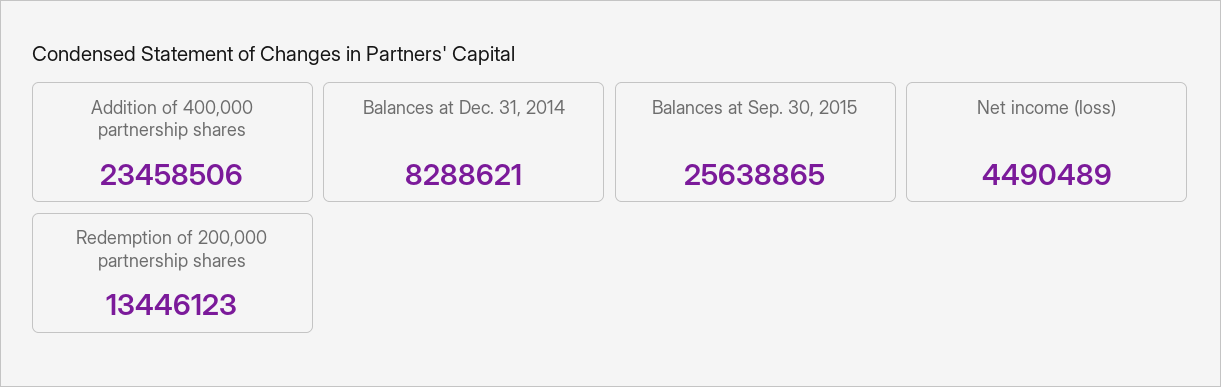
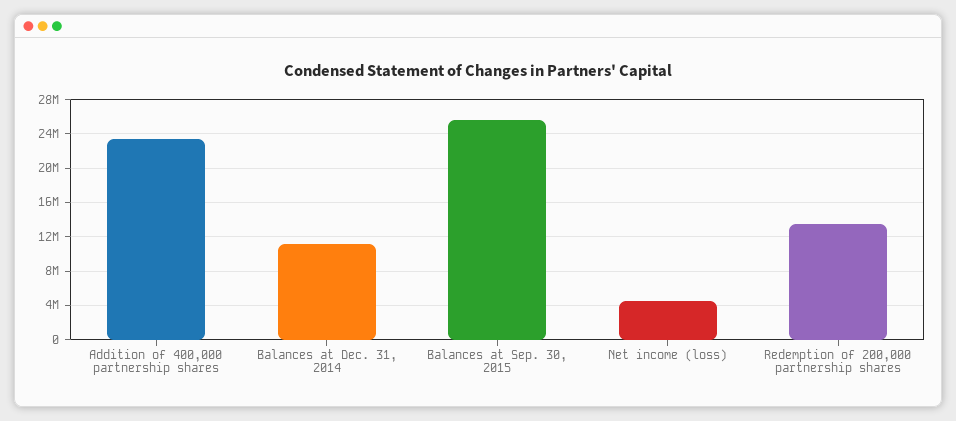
  {
    "Addition of 400,000 partnership shares": 23458506,
-   "Balances at Dec. 31, 2014": 8288621,
+   "Balances at Dec. 31, 2014": 11000000,
    "Balances at Sep. 30, 2015": 25638865,
    "Net income (loss)": 4490489,
    "Redemption of 200,000 partnership shares": 13446123
  }

